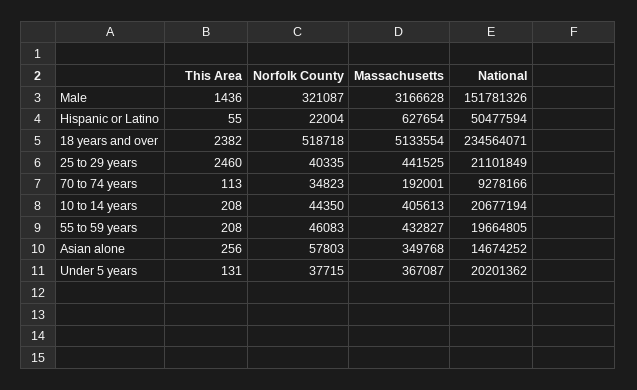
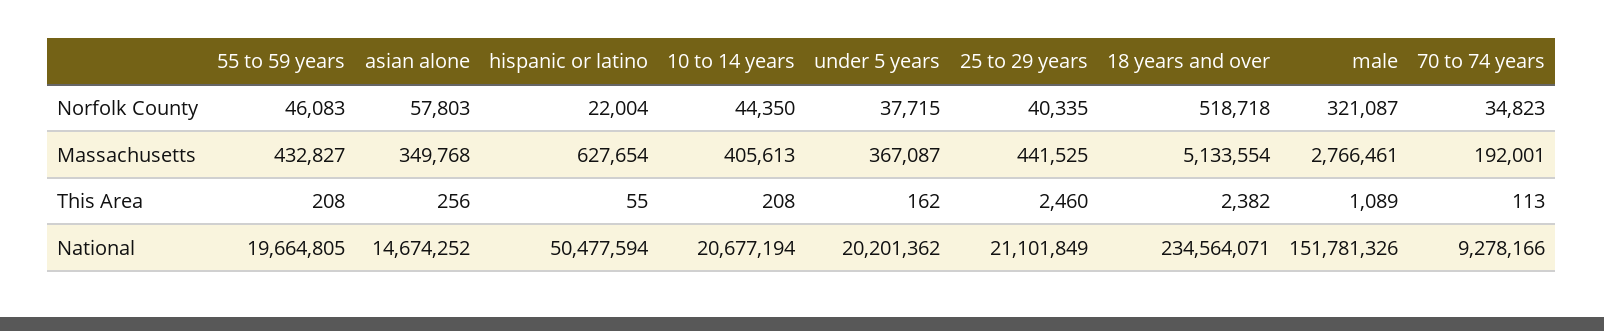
  {
    "This Area": {
-     "Male": 1436,
+     "Male": 1089,
      "Hispanic or Latino": 55,
      "18 years and over": 2382,
      "25 to 29 years": 2460,
      "70 to 74 years": 113,
      "10 to 14 years": 208,
      "55 to 59 years": 208,
      "Asian alone": 256,
-     "Under 5 years": 131
+     "Under 5 years": 162
    },
    "Norfolk County": {
      "Male": 321087,
      "Hispanic or Latino": 22004,
      "18 years and over": 518718,
      "25 to 29 years": 40335,
      "70 to 74 years": 34823,
      "10 to 14 years": 44350,
      "55 to 59 years": 46083,
      "Asian alone": 57803,
      "Under 5 years": 37715
    },
    "Massachusetts": {
-     "Male": 3166628,
+     "Male": 2766461,
      "Hispanic or Latino": 627654,
      "18 years and over": 5133554,
      "25 to 29 years": 441525,
      "70 to 74 years": 192001,
      "10 to 14 years": 405613,
      "55 to 59 years": 432827,
      "Asian alone": 349768,
      "Under 5 years": 367087
    },
    "National": {
      "Male": 151781326,
      "Hispanic or Latino": 50477594,
      "18 years and over": 234564071,
      "25 to 29 years": 21101849,
      "70 to 74 years": 9278166,
      "10 to 14 years": 20677194,
      "55 to 59 years": 19664805,
      "Asian alone": 14674252,
      "Under 5 years": 20201362
    }
  }

